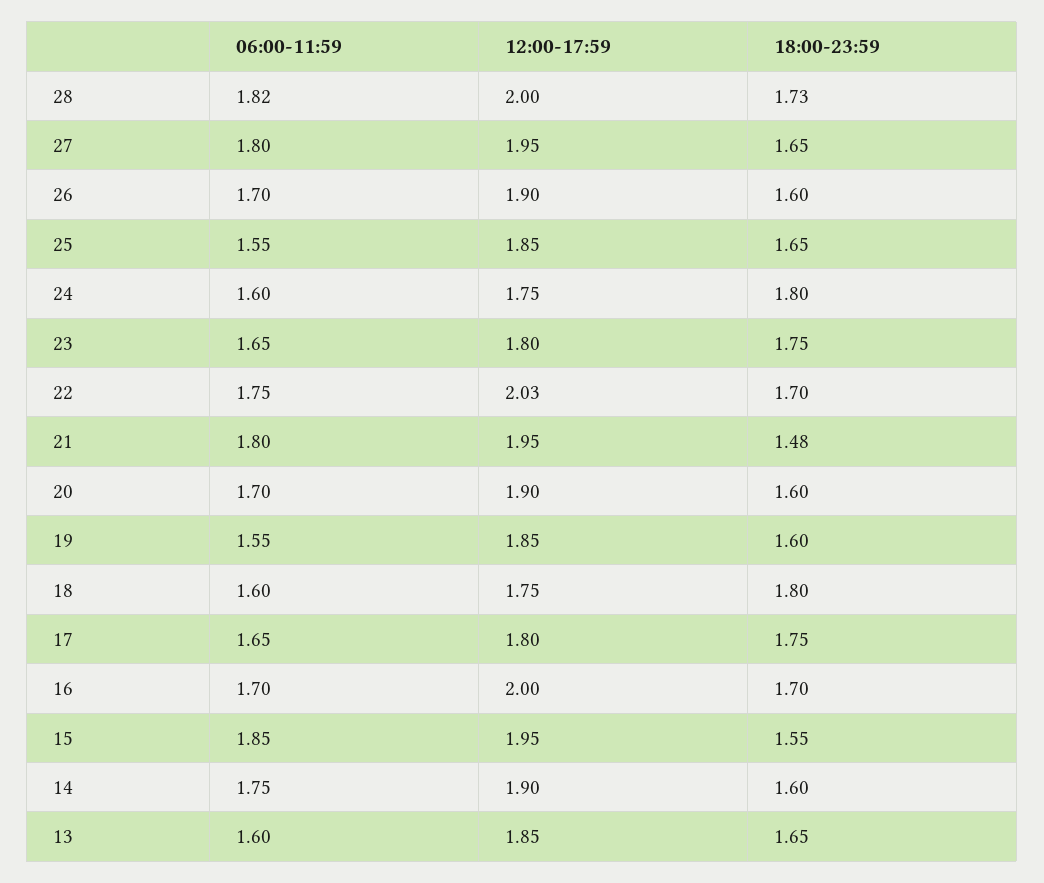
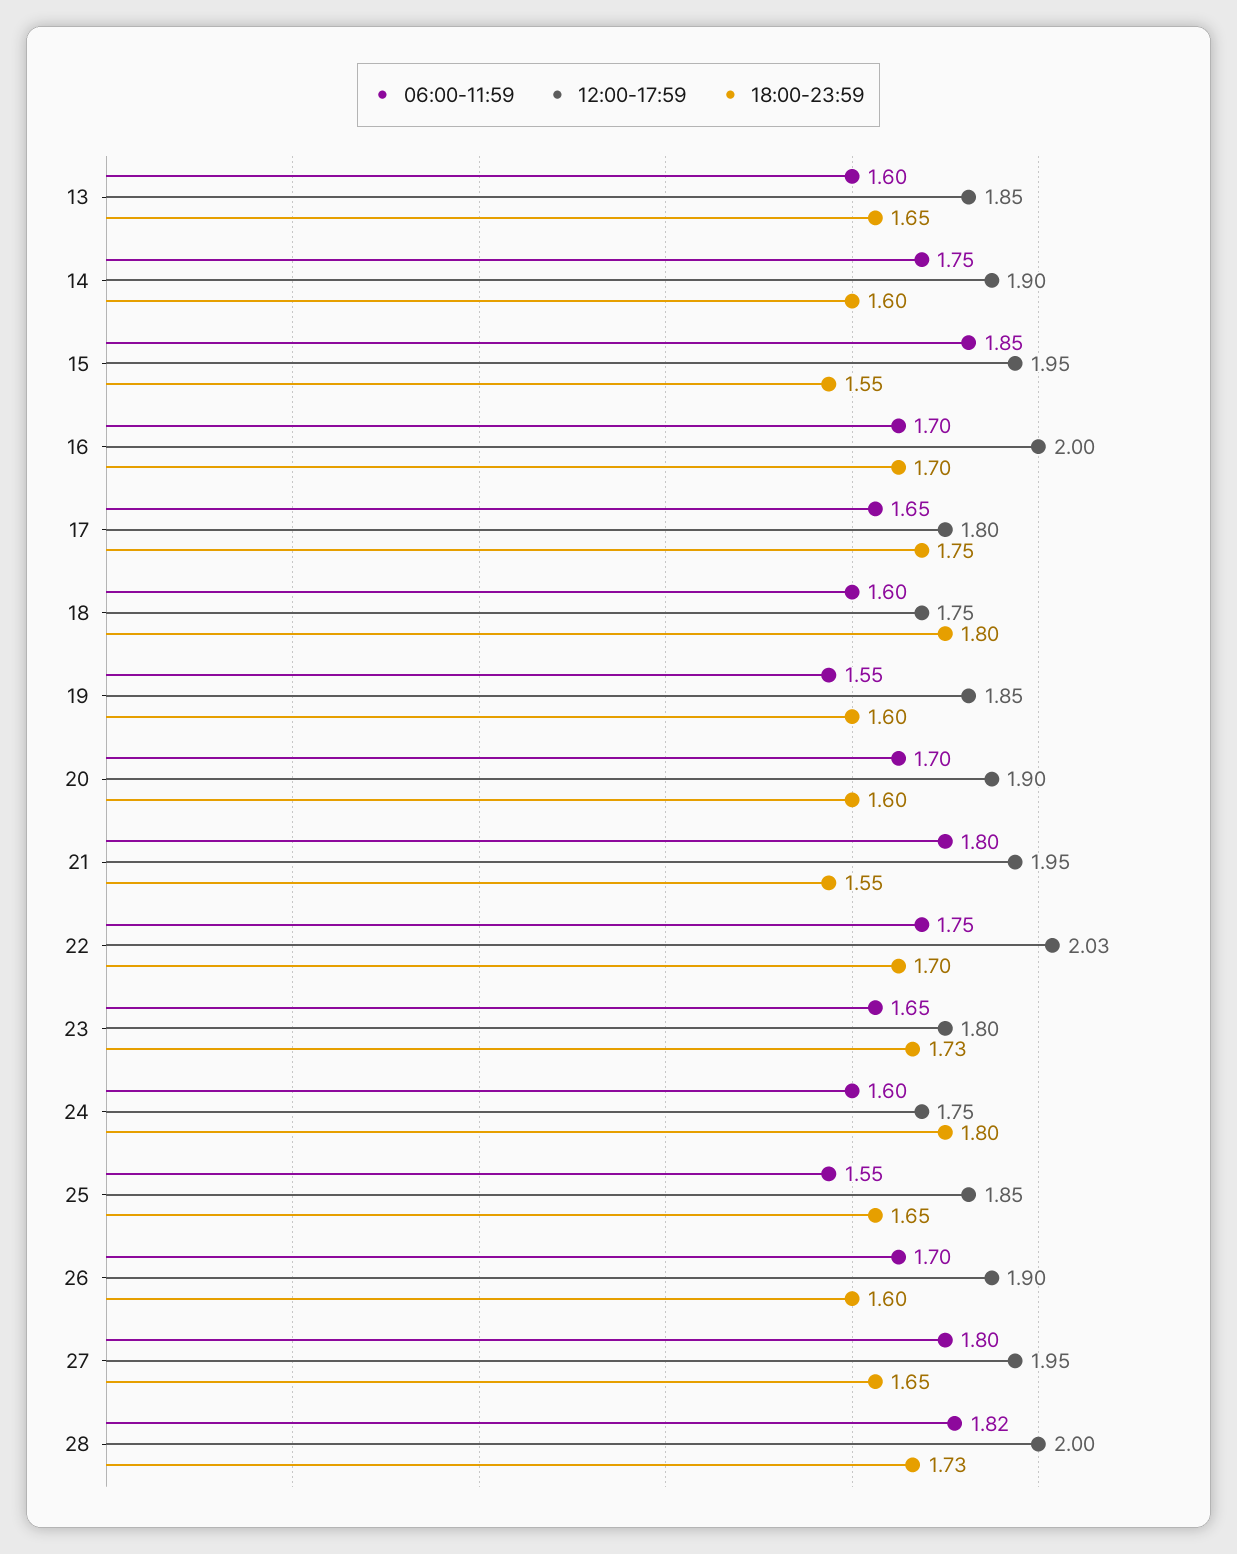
  {
    "06:00-11:59": {
      "28": 1.82,
      "27": 1.8,
      "26": 1.7,
      "25": 1.55,
      "24": 1.6,
      "23": 1.65,
      "22": 1.75,
      "21": 1.8,
      "20": 1.7,
      "19": 1.55,
      "18": 1.6,
      "17": 1.65,
      "16": 1.7,
      "15": 1.85,
      "14": 1.75,
      "13": 1.6
    },
    "12:00-17:59": {
      "28": 2,
      "27": 1.95,
      "26": 1.9,
      "25": 1.85,
      "24": 1.75,
      "23": 1.8,
      "22": 2.03,
      "21": 1.95,
      "20": 1.9,
      "19": 1.85,
      "18": 1.75,
      "17": 1.8,
      "16": 2,
      "15": 1.95,
      "14": 1.9,
      "13": 1.85
    },
    "18:00-23:59": {
      "28": 1.73,
      "27": 1.65,
      "26": 1.6,
      "25": 1.65,
      "24": 1.8,
-     "23": 1.75,
+     "23": 1.73,
      "22": 1.7,
-     "21": 1.48,
+     "21": 1.55,
      "20": 1.6,
      "19": 1.6,
      "18": 1.8,
      "17": 1.75,
      "16": 1.7,
      "15": 1.55,
      "14": 1.6,
      "13": 1.65
    }
  }

